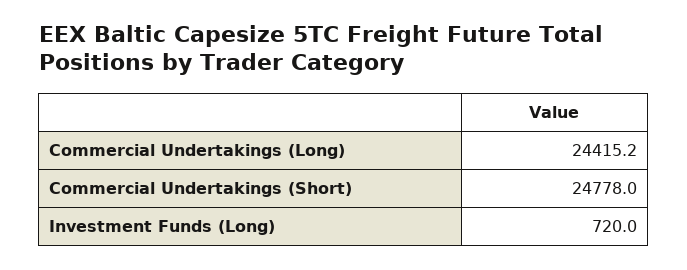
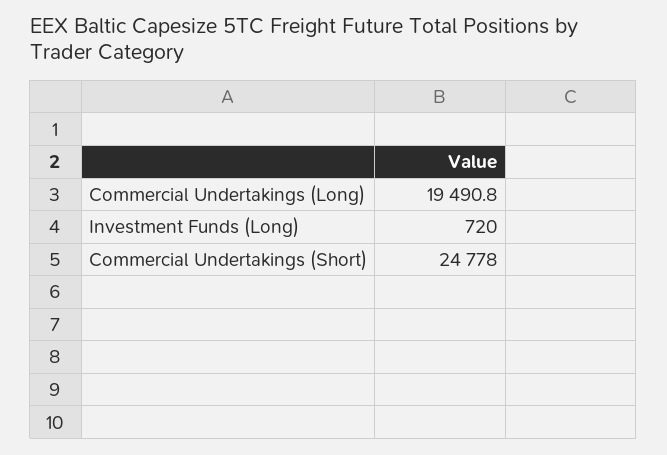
  {
-   "Commercial Undertakings (Long)": 24415.2,
+   "Commercial Undertakings (Long)": 19490.8,
    "Commercial Undertakings (Short)": 24778,
    "Investment Funds (Long)": 720
  }

